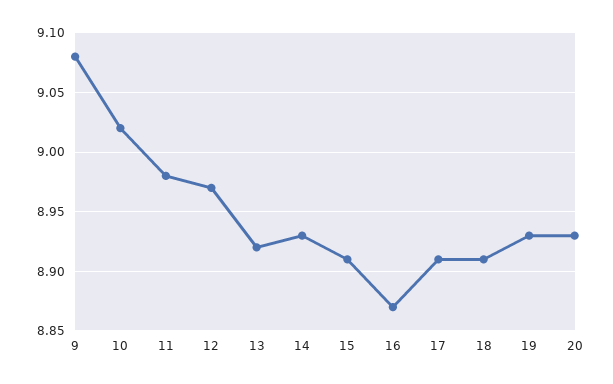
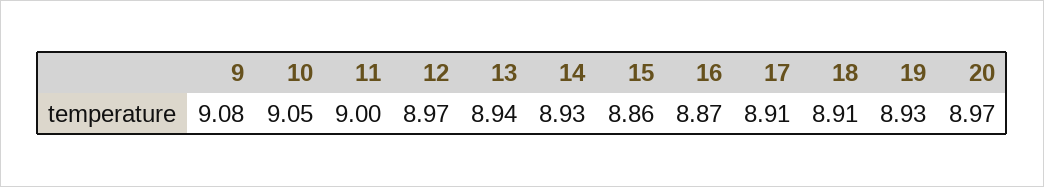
  {
    "9": 9.08,
-   "10": 9.02,
+   "10": 9.05,
-   "11": 8.98,
+   "11": 9,
    "12": 8.97,
-   "13": 8.92,
+   "13": 8.94,
    "14": 8.93,
-   "15": 8.91,
+   "15": 8.86,
    "16": 8.87,
    "17": 8.91,
    "18": 8.91,
    "19": 8.93,
-   "20": 8.93
+   "20": 8.97
  }

